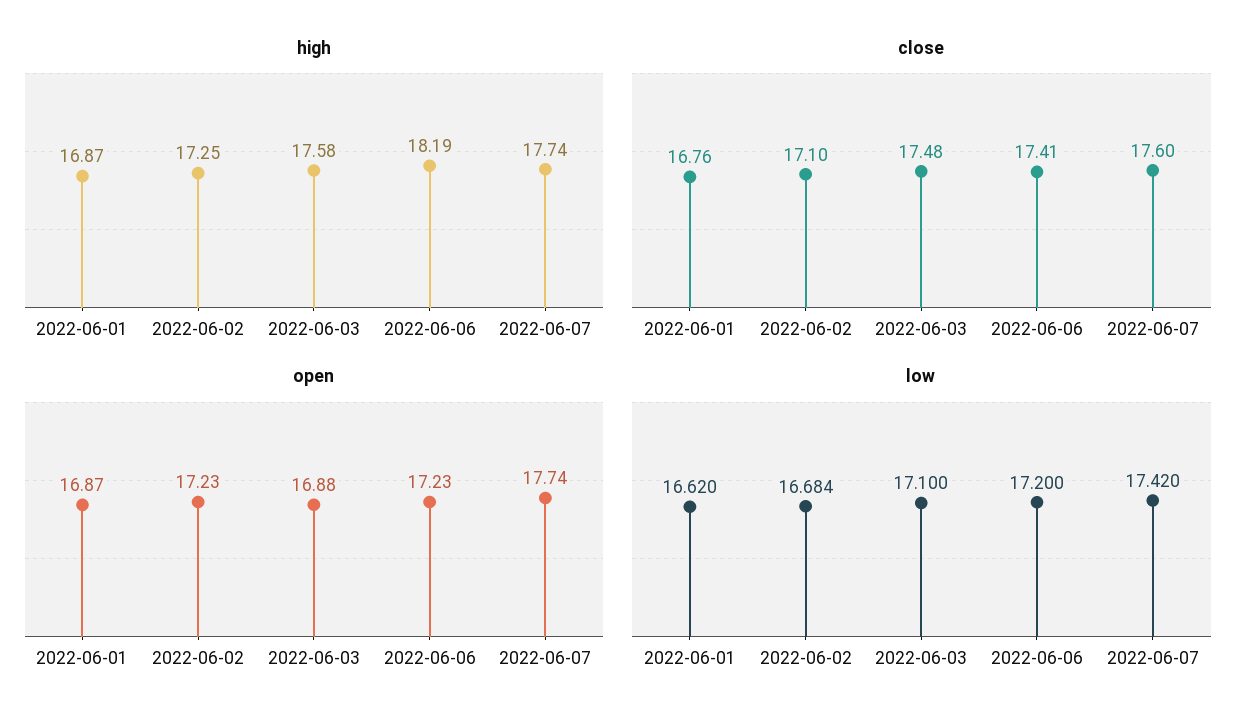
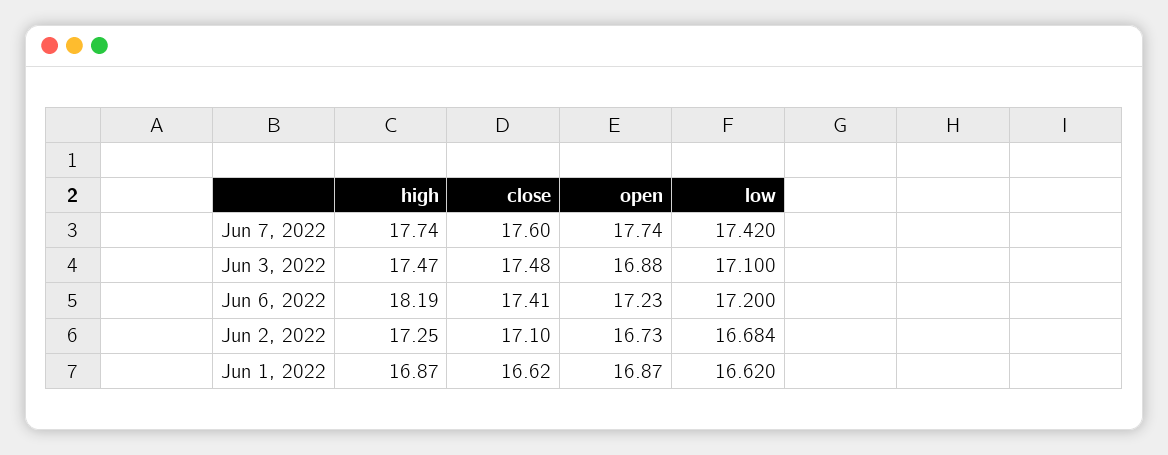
  {
    "high": {
      "2022-06-01": 16.87,
      "2022-06-02": 17.25,
-     "2022-06-03": 17.58,
+     "2022-06-03": 17.47,
      "2022-06-06": 18.19,
      "2022-06-07": 17.74
    },
    "close": {
-     "2022-06-01": 16.76,
+     "2022-06-01": 16.62,
      "2022-06-02": 17.1,
      "2022-06-03": 17.48,
      "2022-06-06": 17.41,
      "2022-06-07": 17.6
    },
    "open": {
      "2022-06-01": 16.87,
-     "2022-06-02": 17.23,
+     "2022-06-02": 16.73,
      "2022-06-03": 16.88,
      "2022-06-06": 17.23,
      "2022-06-07": 17.74
    },
    "low": {
      "2022-06-01": 16.62,
      "2022-06-02": 16.684,
      "2022-06-03": 17.1,
      "2022-06-06": 17.2,
      "2022-06-07": 17.42
    }
  }

